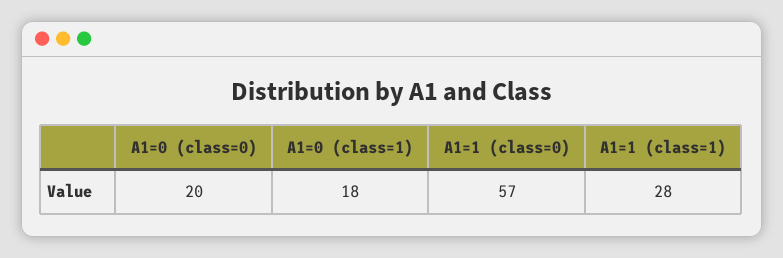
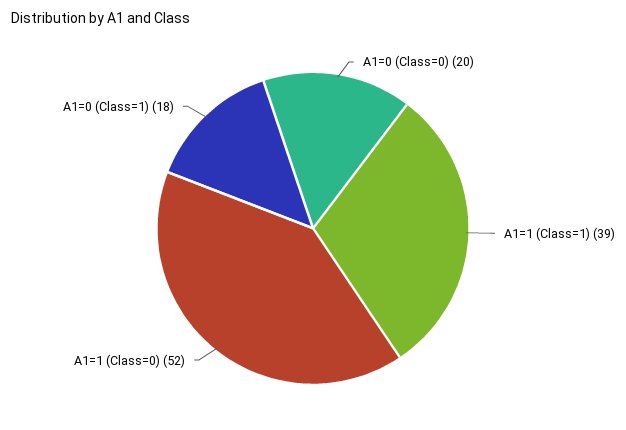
  {
    "A1=0 (class=0)": 20,
    "A1=0 (class=1)": 18,
-   "A1=1 (class=0)": 57,
+   "A1=1 (class=0)": 52,
-   "A1=1 (class=1)": 28
+   "A1=1 (class=1)": 39
  }

